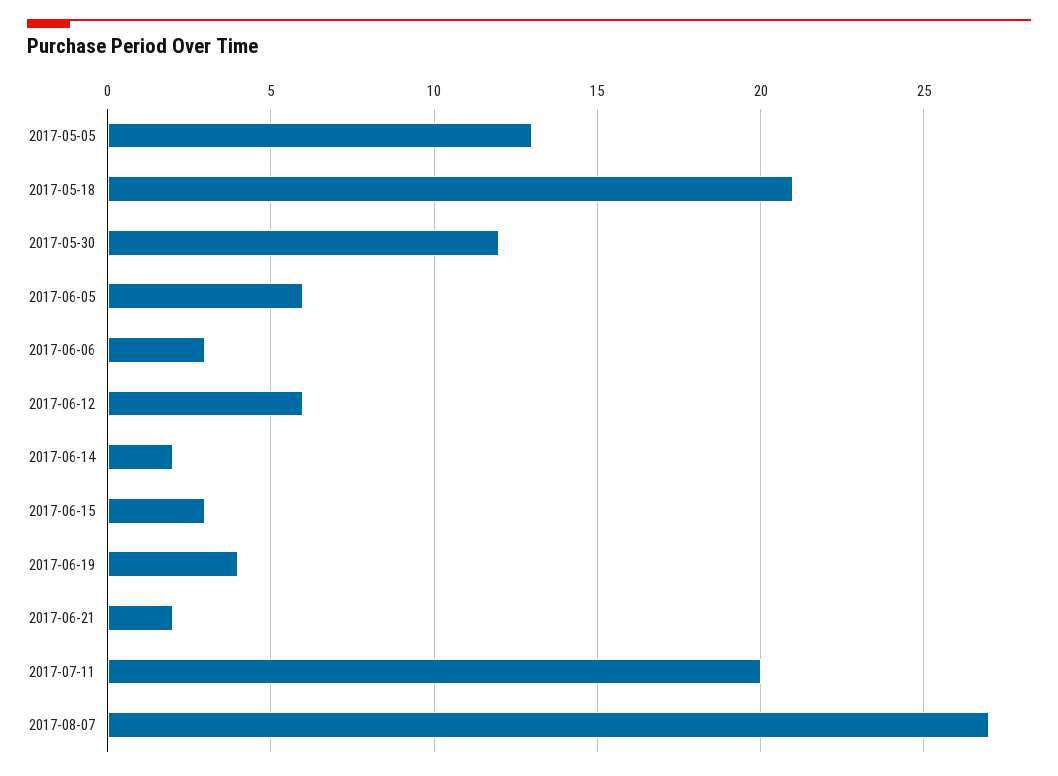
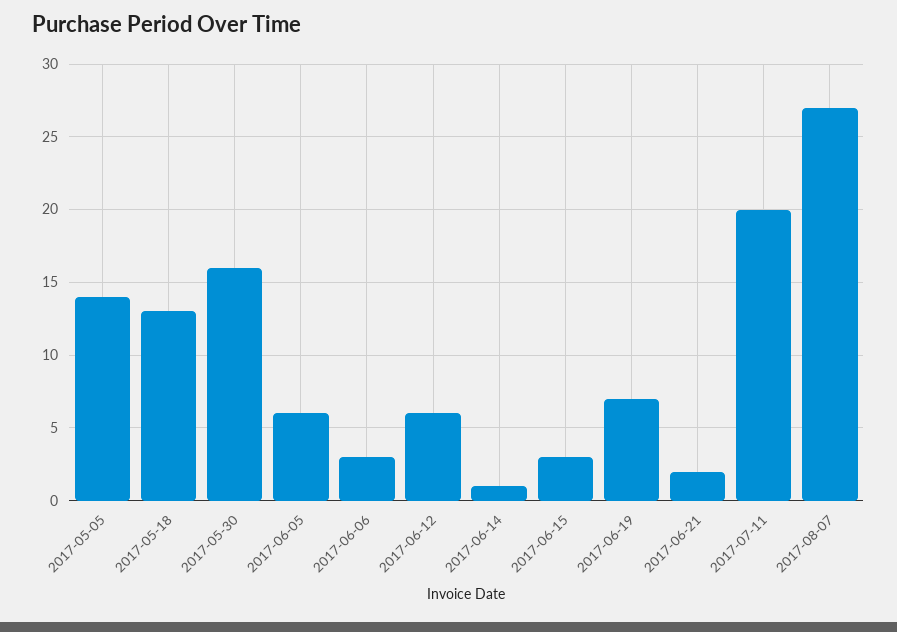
  {
-   "2017-05-05": 13,
+   "2017-05-05": 14,
-   "2017-05-18": 21,
+   "2017-05-18": 13,
-   "2017-05-30": 12,
+   "2017-05-30": 16,
    "2017-06-05": 6,
    "2017-06-06": 3,
    "2017-06-12": 6,
-   "2017-06-14": 2,
+   "2017-06-14": 1,
    "2017-06-15": 3,
-   "2017-06-19": 4,
+   "2017-06-19": 7,
    "2017-06-21": 2,
    "2017-07-11": 20,
    "2017-08-07": 27
  }

